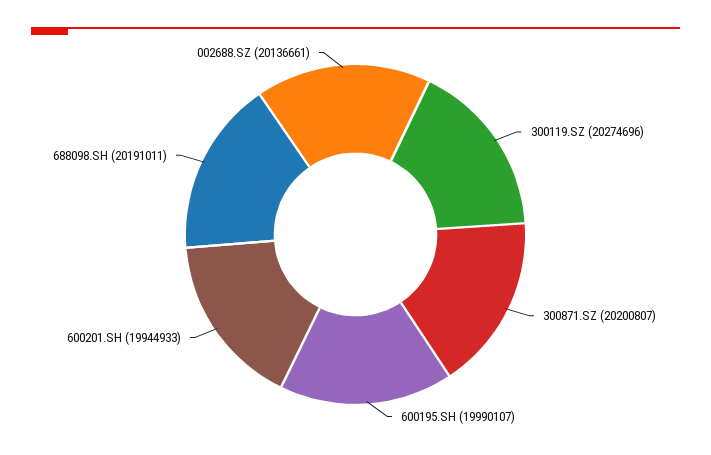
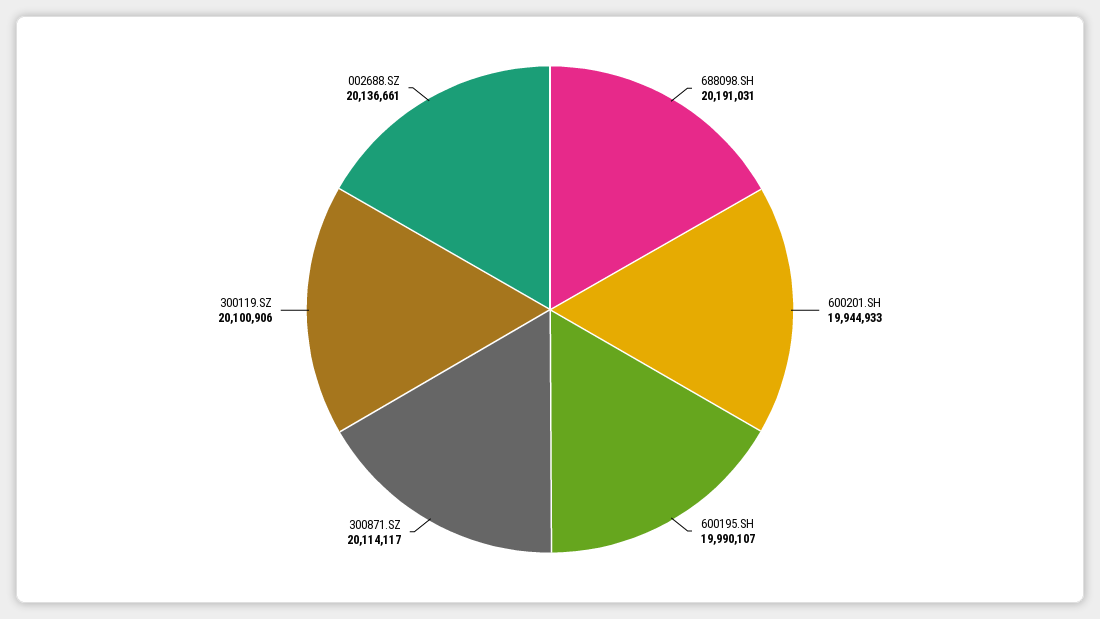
  {
-   "300119.SZ": 20274696,
+   "300119.SZ": 20100906,
-   "300871.SZ": 20200807,
+   "300871.SZ": 20114117,
    "600195.SH": 19990107,
    "600201.SH": 19944933,
-   "688098.SH": 20191011,
+   "688098.SH": 20191031,
    "002688.SZ": 20136661
  }

